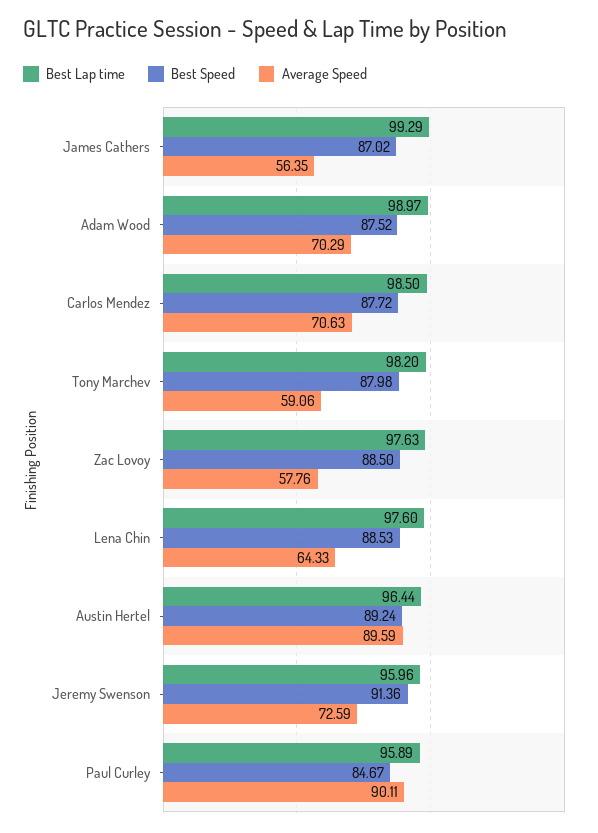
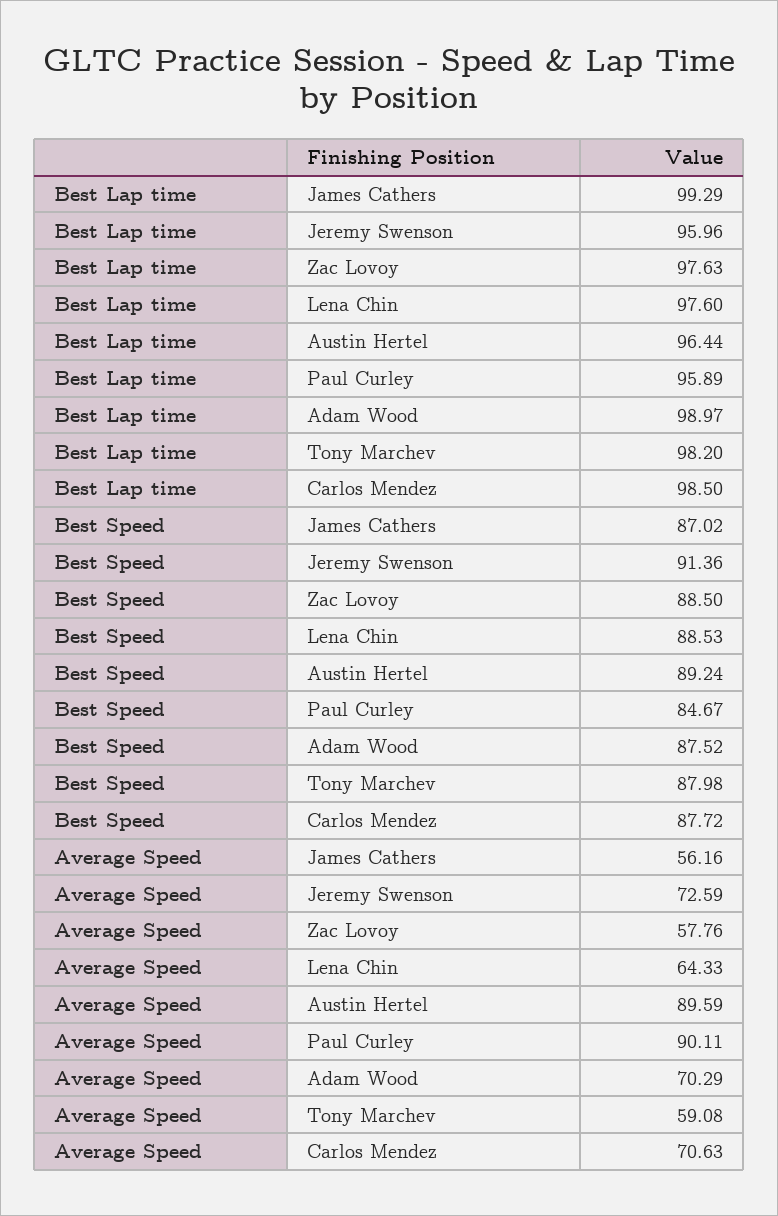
  {
    "Best Lap time": {
      "James Cathers": 99.29,
      "Adam Wood": 98.97,
      "Carlos Mendez": 98.5,
      "Tony Marchev": 98.2,
      "Zac Lovoy": 97.63,
      "Lena Chin": 97.6,
      "Austin Hertel": 96.44,
      "Jeremy Swenson": 95.96,
      "Paul Curley": 95.89
    },
    "Best Speed": {
      "James Cathers": 87.02,
      "Adam Wood": 87.52,
      "Carlos Mendez": 87.72,
      "Tony Marchev": 87.98,
      "Zac Lovoy": 88.5,
      "Lena Chin": 88.53,
      "Austin Hertel": 89.24,
      "Jeremy Swenson": 91.36,
      "Paul Curley": 84.67
    },
    "Average Speed": {
-     "James Cathers": 56.35,
+     "James Cathers": 56.16,
      "Adam Wood": 70.29,
      "Carlos Mendez": 70.63,
-     "Tony Marchev": 59.06,
+     "Tony Marchev": 59.08,
      "Zac Lovoy": 57.76,
      "Lena Chin": 64.33,
      "Austin Hertel": 89.59,
      "Jeremy Swenson": 72.59,
      "Paul Curley": 90.11
    }
  }

